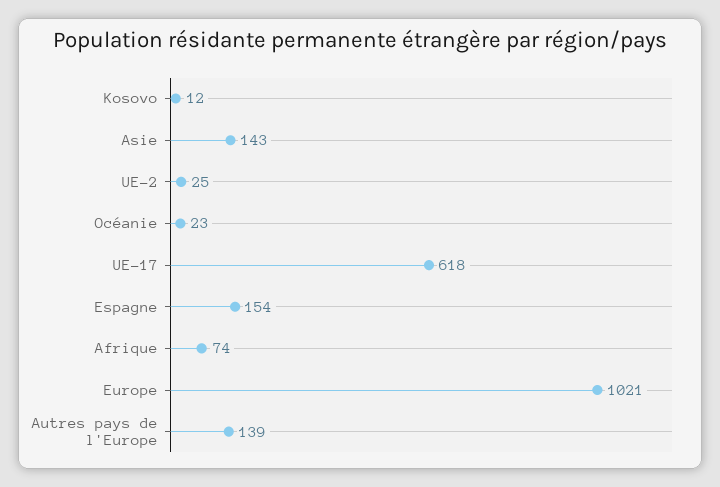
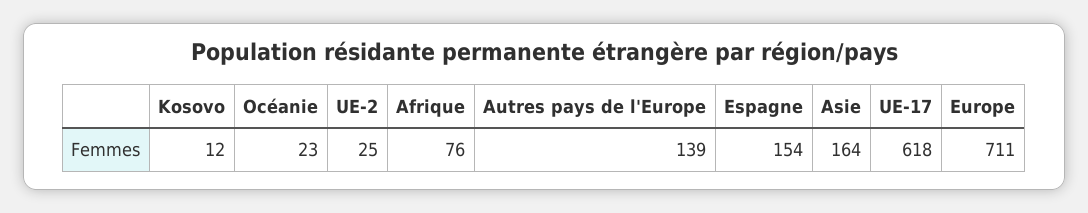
  {
    "Kosovo": 12,
-   "Asie": 143,
+   "Asie": 164,
    "UE-2": 25,
    "Océanie": 23,
    "UE-17": 618,
    "Espagne": 154,
-   "Afrique": 74,
+   "Afrique": 76,
-   "Europe": 1021,
+   "Europe": 711,
    "Autres pays de l'Europe": 139
  }

